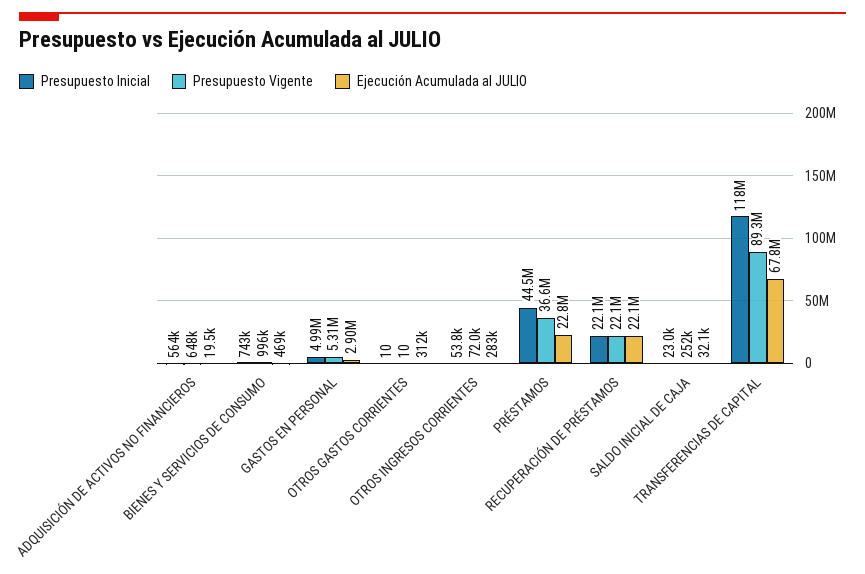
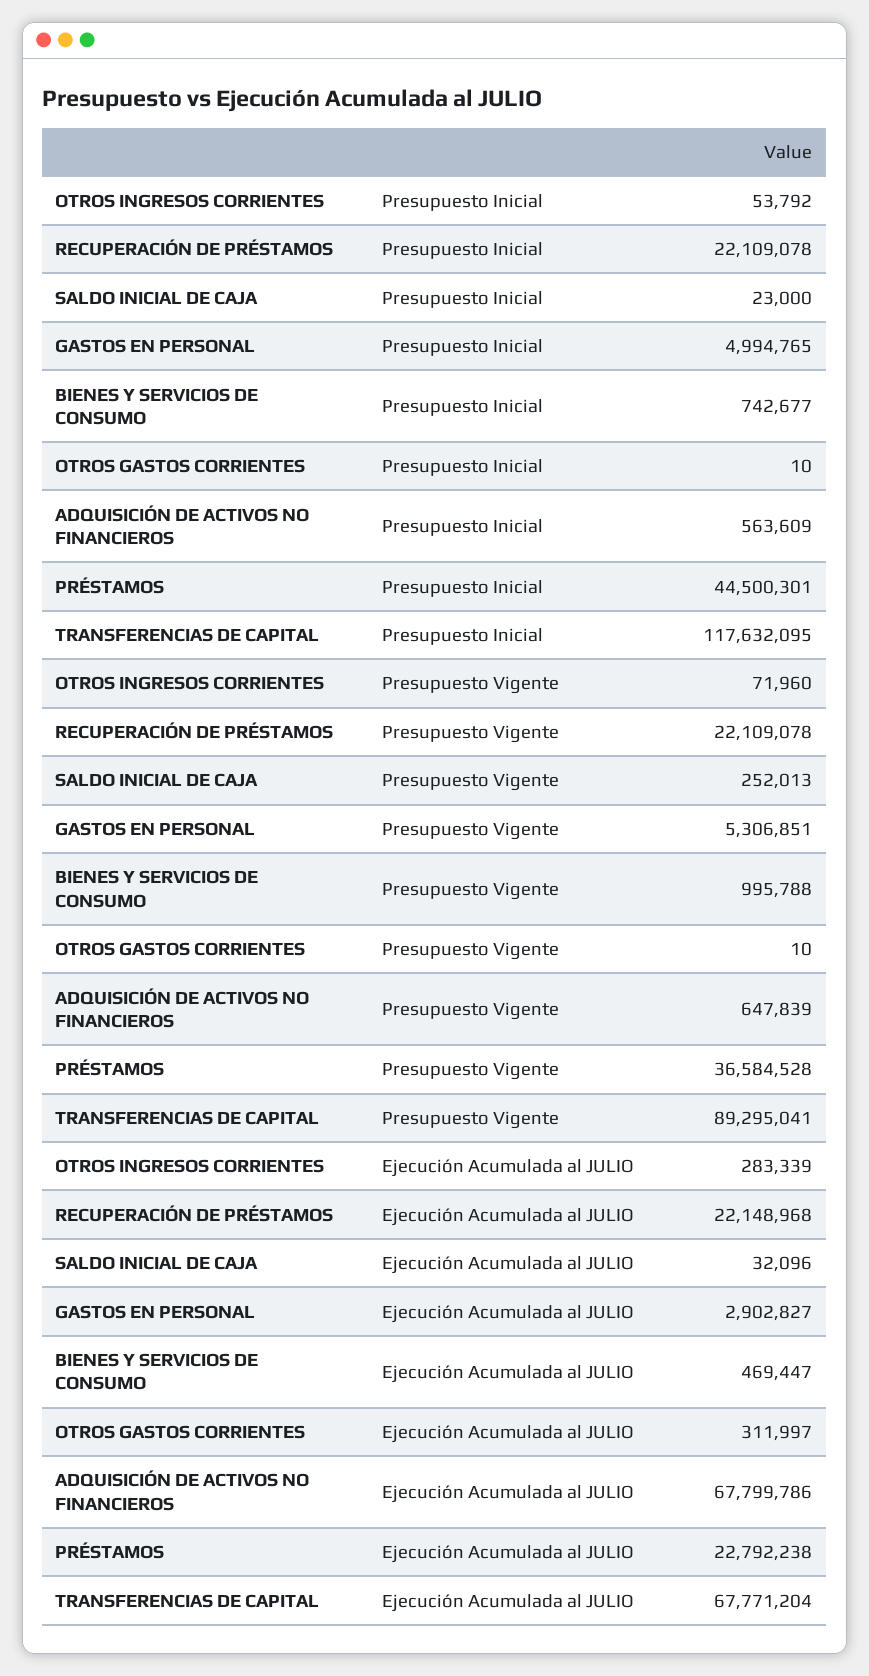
  {
    "Presupuesto Inicial": {
      "ADQUISICIÓN DE ACTIVOS NO FINANCIEROS": 563609,
      "BIENES Y SERVICIOS DE CONSUMO": 742677,
      "GASTOS EN PERSONAL": 4994765,
      "OTROS GASTOS CORRIENTES": 10,
      "OTROS INGRESOS CORRIENTES": 53792,
      "PRÉSTAMOS": 44500301,
      "RECUPERACIÓN DE PRÉSTAMOS": 22109078,
      "SALDO INICIAL DE CAJA": 23000,
      "TRANSFERENCIAS DE CAPITAL": 117632095
    },
    "Presupuesto Vigente": {
      "ADQUISICIÓN DE ACTIVOS NO FINANCIEROS": 647839,
      "BIENES Y SERVICIOS DE CONSUMO": 995788,
      "GASTOS EN PERSONAL": 5306851,
      "OTROS GASTOS CORRIENTES": 10,
      "OTROS INGRESOS CORRIENTES": 71960,
      "PRÉSTAMOS": 36584528,
      "RECUPERACIÓN DE PRÉSTAMOS": 22109078,
      "SALDO INICIAL DE CAJA": 252013,
      "TRANSFERENCIAS DE CAPITAL": 89295041
    },
    "Ejecución Acumulada al JULIO": {
-     "ADQUISICIÓN DE ACTIVOS NO FINANCIEROS": 19500,
+     "ADQUISICIÓN DE ACTIVOS NO FINANCIEROS": 67799786,
      "BIENES Y SERVICIOS DE CONSUMO": 469447,
      "GASTOS EN PERSONAL": 2902827,
      "OTROS GASTOS CORRIENTES": 311997,
      "OTROS INGRESOS CORRIENTES": 283339,
      "PRÉSTAMOS": 22792238,
      "RECUPERACIÓN DE PRÉSTAMOS": 22148968,
      "SALDO INICIAL DE CAJA": 32096,
      "TRANSFERENCIAS DE CAPITAL": 67771204
    }
  }

